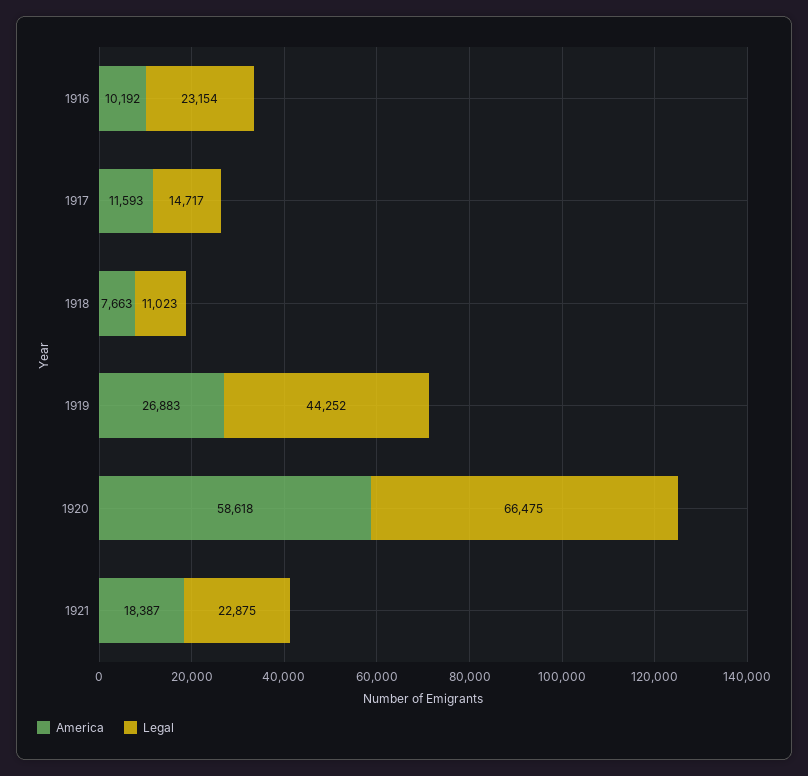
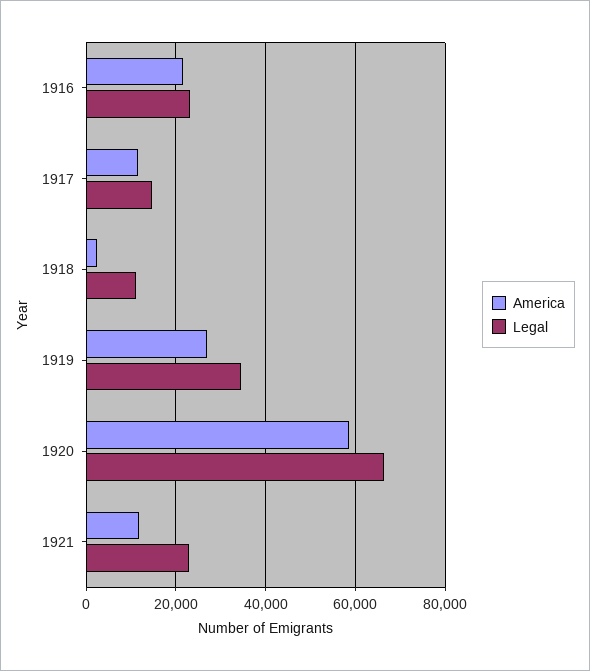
  {
    "America": {
-     "1916": 10192,
+     "1916": 22000,
      "1917": 11593,
-     "1918": 7663,
+     "1918": 2000,
      "1919": 26883,
      "1920": 58618,
-     "1921": 18387
+     "1921": 12000
    },
    "Legal": {
      "1916": 23154,
      "1917": 14717,
      "1918": 11023,
-     "1919": 44252,
+     "1919": 34000,
      "1920": 66475,
      "1921": 22875
    }
  }

